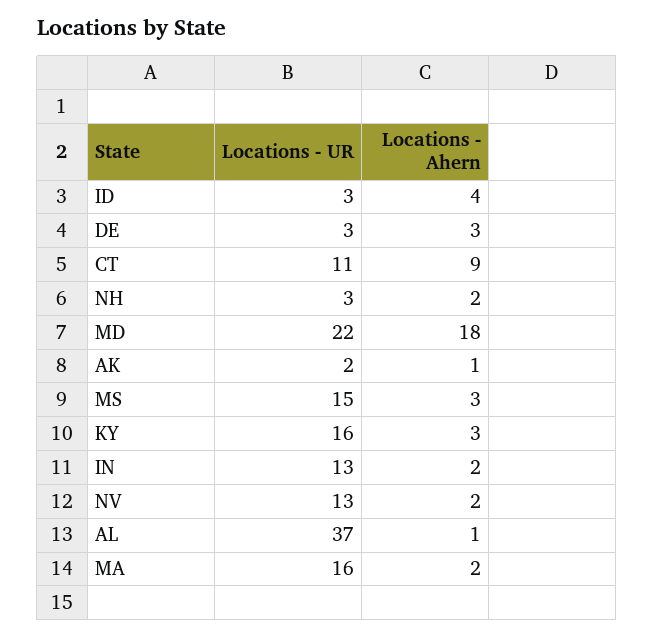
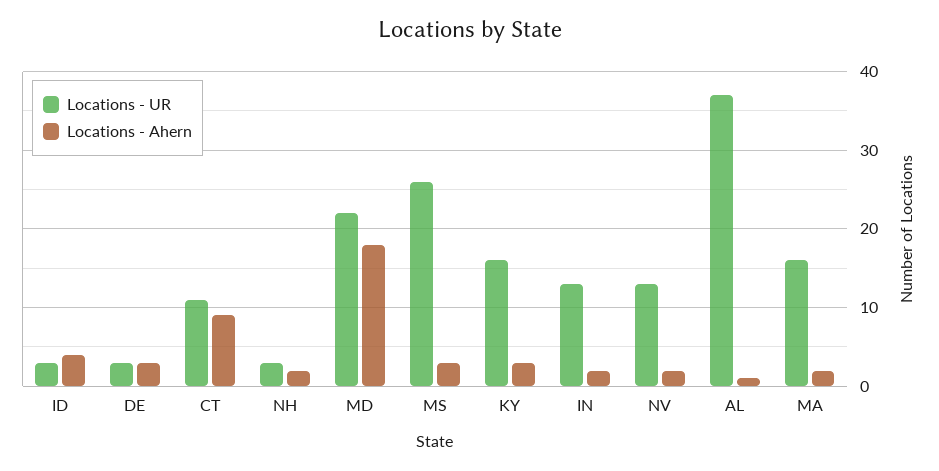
  {
    "Locations - UR": {
      "ID": 3,
      "DE": 3,
      "CT": 11,
      "NH": 3,
      "MD": 22,
-     "AK": 2,
-     "MS": 15,
+     "MS": 26,
      "KY": 16,
      "IN": 13,
      "NV": 13,
      "AL": 37,
      "MA": 16
    },
    "Locations - Ahern": {
      "ID": 4,
      "DE": 3,
      "CT": 9,
      "NH": 2,
      "MD": 18,
-     "AK": 1,
      "MS": 3,
      "KY": 3,
      "IN": 2,
      "NV": 2,
      "AL": 1,
      "MA": 2
    }
  }

